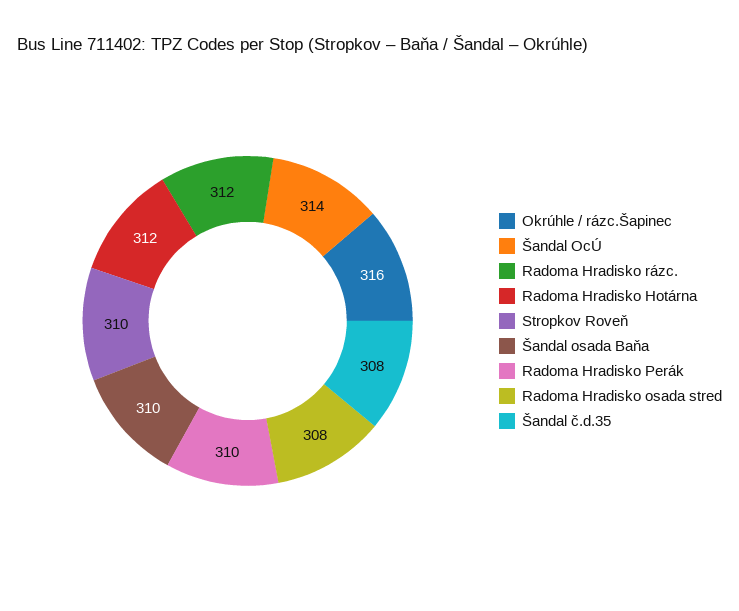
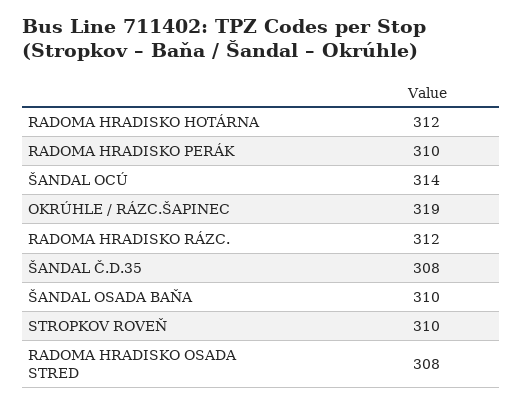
  {
-   "Okrúhle / rázc.Šapinec": 316,
+   "Okrúhle / rázc.Šapinec": 319,
    "Šandal OcÚ": 314,
    "Radoma Hradisko rázc.": 312,
    "Radoma Hradisko Hotárna": 312,
    "Stropkov Roveň": 310,
    "Šandal osada Baňa": 310,
    "Radoma Hradisko Perák": 310,
    "Radoma Hradisko osada stred": 308,
    "Šandal č.d.35": 308
  }

